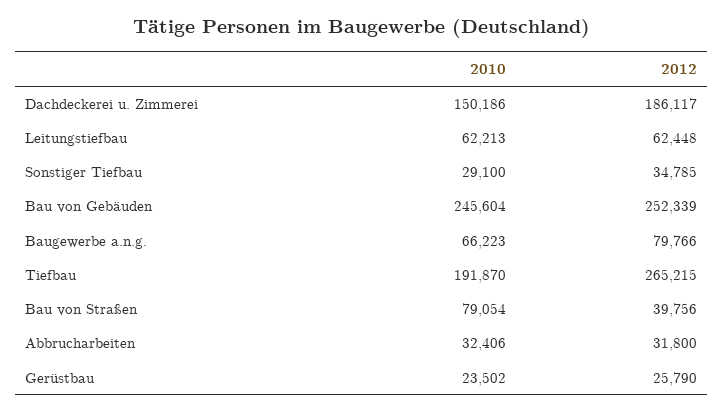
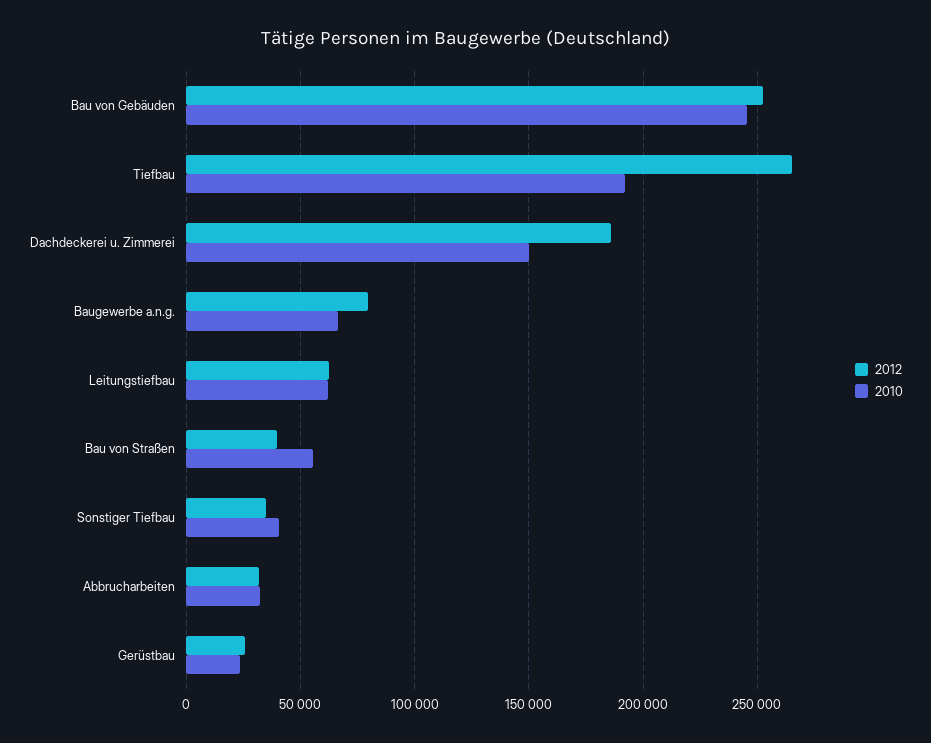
  {
    "2010": {
      "Dachdeckerei u. Zimmerei": 150186,
      "Leitungstiefbau": 62213,
-     "Sonstiger Tiefbau": 29100,
+     "Sonstiger Tiefbau": 40000,
      "Bau von Gebäuden": 245604,
      "Baugewerbe a.n.g.": 66223,
      "Tiefbau": 191870,
-     "Bau von Straßen": 79054,
+     "Bau von Straßen": 55000,
      "Abbrucharbeiten": 32406,
      "Gerüstbau": 23502
    },
    "2012": {
      "Dachdeckerei u. Zimmerei": 186117,
      "Leitungstiefbau": 62448,
      "Sonstiger Tiefbau": 34785,
      "Bau von Gebäuden": 252339,
      "Baugewerbe a.n.g.": 79766,
      "Tiefbau": 265215,
      "Bau von Straßen": 39756,
      "Abbrucharbeiten": 31800,
      "Gerüstbau": 25790
    }
  }

